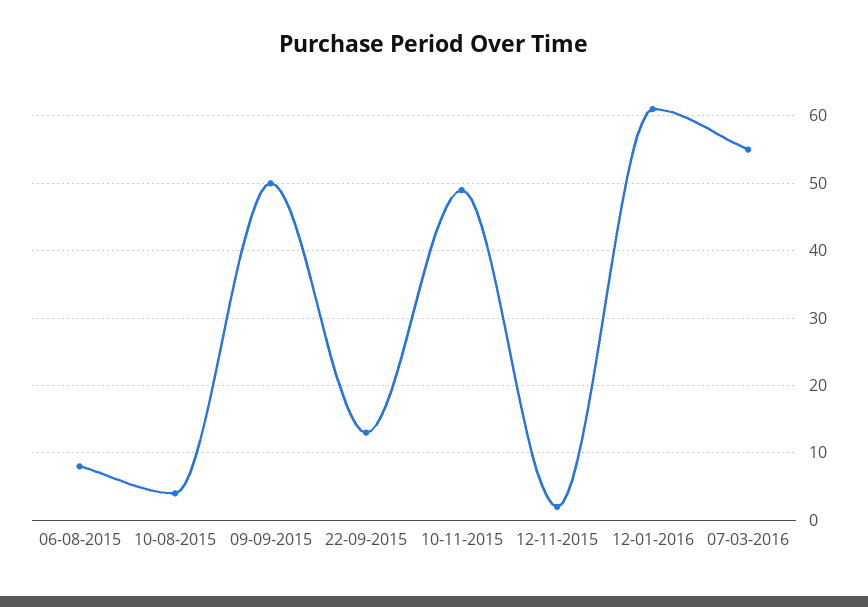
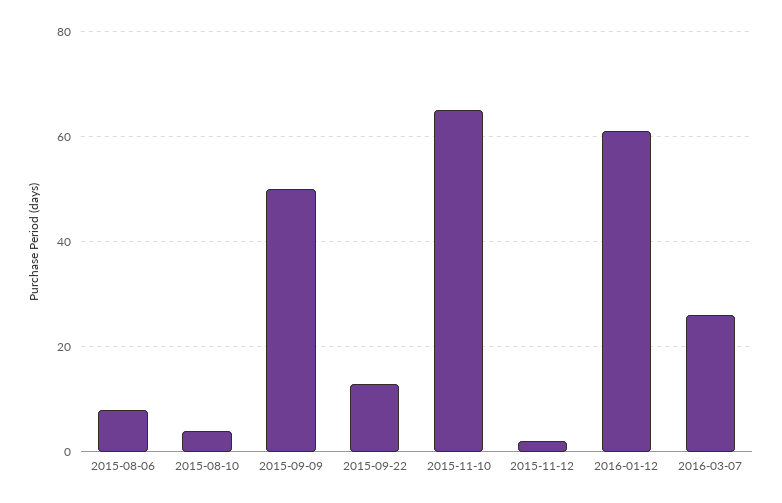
  {
    "06-08-2015": 8,
    "10-08-2015": 4,
    "09-09-2015": 50,
    "22-09-2015": 13,
-   "10-11-2015": 49,
+   "10-11-2015": 65,
    "12-11-2015": 2,
    "12-01-2016": 61,
-   "07-03-2016": 55
+   "07-03-2016": 25
  }

